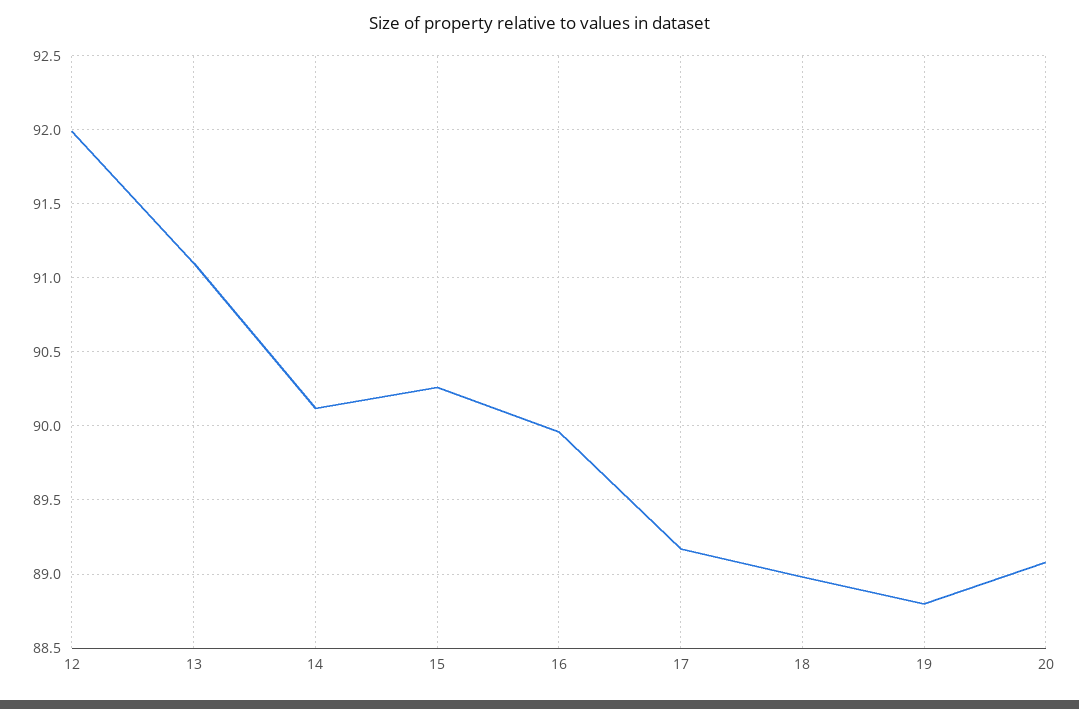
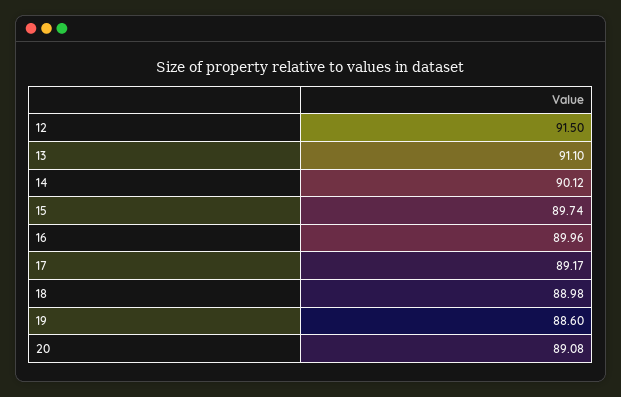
  {
-   "12": 92,
+   "12": 91.5,
    "13": 91.1,
    "14": 90.12,
-   "15": 90.25,
+   "15": 89.74,
    "16": 89.96,
    "17": 89.17,
    "18": 88.98,
-   "19": 88.8,
+   "19": 88.6,
    "20": 89.08
  }

